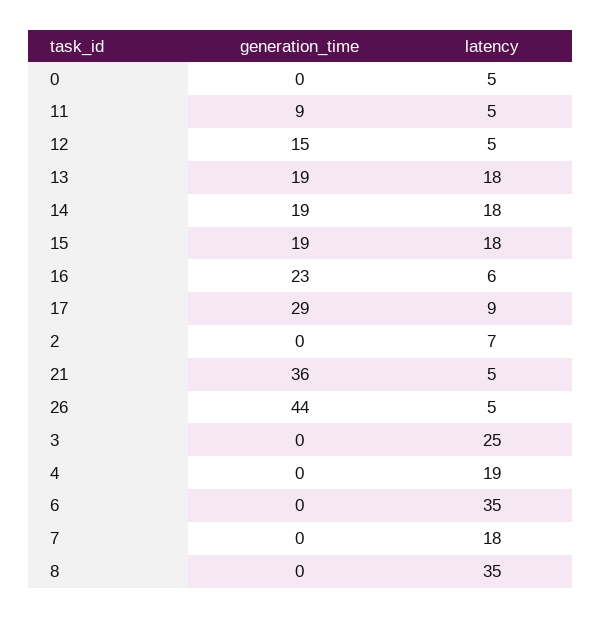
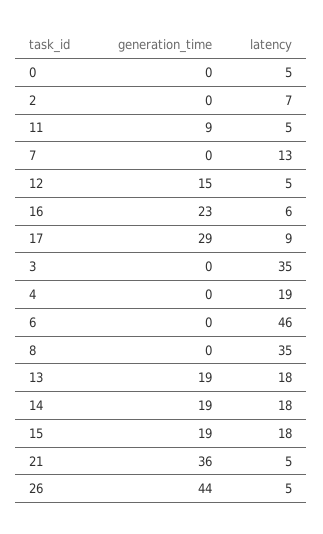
  {
    "generation_time": {
      "0": 0,
      "11": 9,
      "12": 15,
      "13": 19,
      "14": 19,
      "15": 19,
      "16": 23,
      "17": 29,
      "2": 0,
      "21": 36,
      "26": 44,
      "3": 0,
      "4": 0,
      "6": 0,
      "7": 0,
      "8": 0
    },
    "latency": {
      "0": 5,
      "11": 5,
      "12": 5,
      "13": 18,
      "14": 18,
      "15": 18,
      "16": 6,
      "17": 9,
      "2": 7,
      "21": 5,
      "26": 5,
-     "3": 25,
+     "3": 35,
      "4": 19,
-     "6": 35,
+     "6": 46,
-     "7": 18,
+     "7": 13,
      "8": 35
    }
  }

